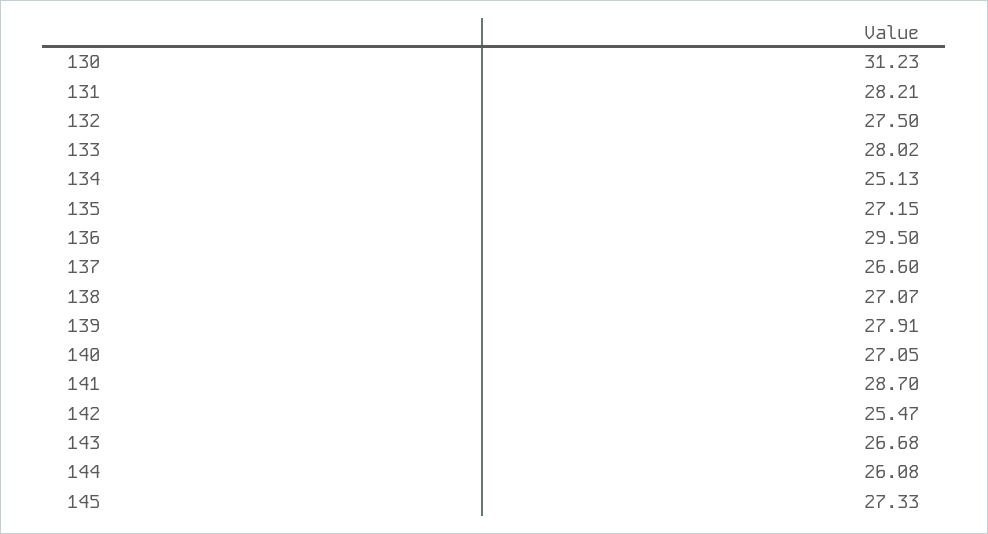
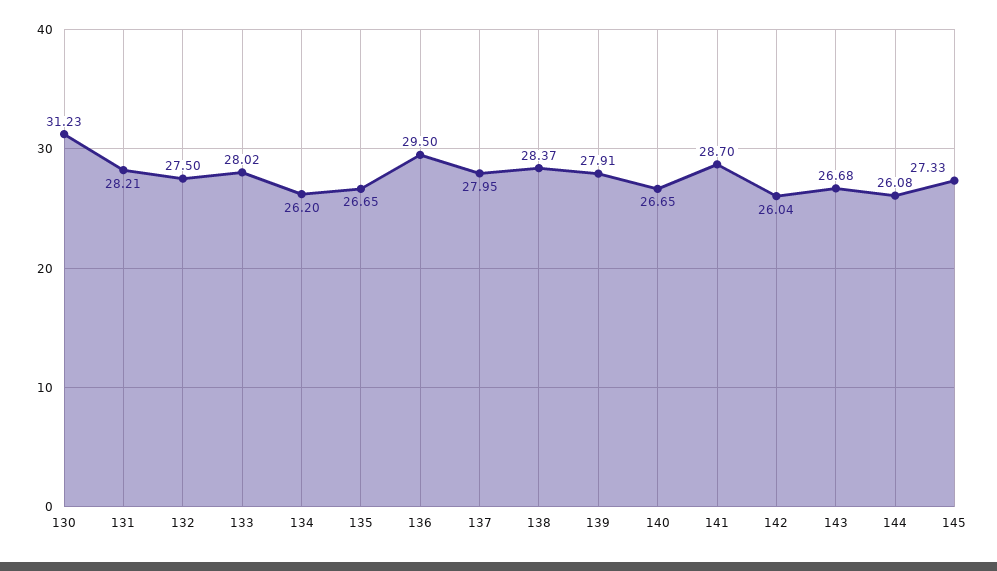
  {
    "130": 31.23,
    "131": 28.21,
    "132": 27.5,
    "133": 28.02,
-   "134": 25.13,
+   "134": 26.2,
-   "135": 27.15,
+   "135": 26.65,
    "136": 29.5,
-   "137": 26.6,
+   "137": 27.95,
-   "138": 27.07,
+   "138": 28.37,
    "139": 27.91,
-   "140": 27.05,
+   "140": 26.65,
    "141": 28.7,
-   "142": 25.47,
+   "142": 26.04,
    "143": 26.68,
    "144": 26.08,
    "145": 27.33
  }

